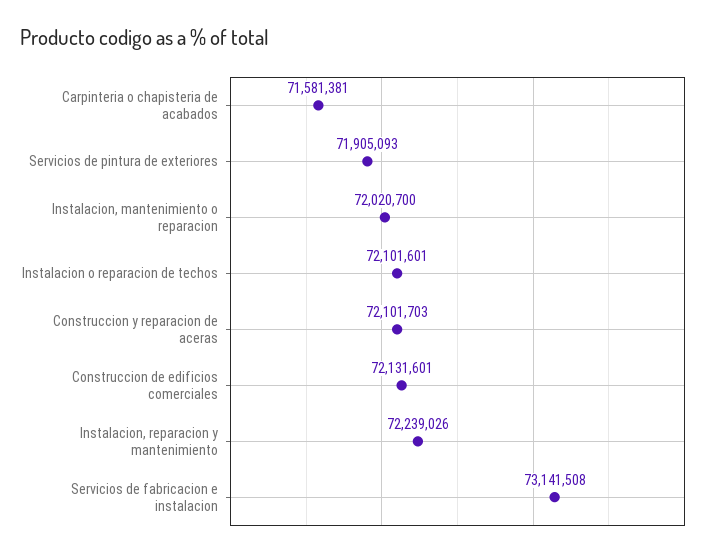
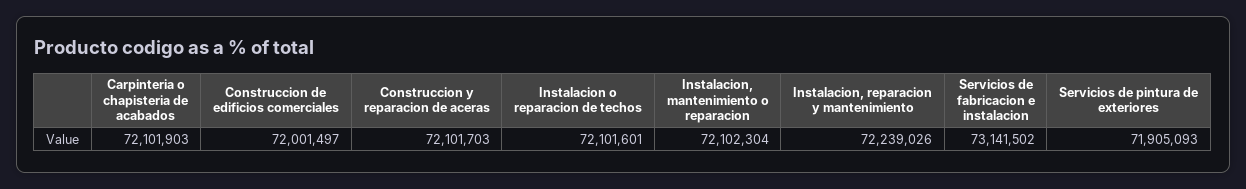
  {
-   "Carpinteria o chapisteria de acabados": 71581381,
+   "Carpinteria o chapisteria de acabados": 72101903,
    "Servicios de pintura de exteriores": 71905093,
-   "Instalacion, mantenimiento o reparacion": 72020700,
+   "Instalacion, mantenimiento o reparacion": 72102304,
    "Instalacion o reparacion de techos": 72101601,
    "Construccion y reparacion de aceras": 72101703,
-   "Construccion de edificios comerciales": 72131601,
+   "Construccion de edificios comerciales": 72001497,
    "Instalacion, reparacion y mantenimiento": 72239026,
-   "Servicios de fabricacion e instalacion": 73141508
+   "Servicios de fabricacion e instalacion": 73141502
  }

